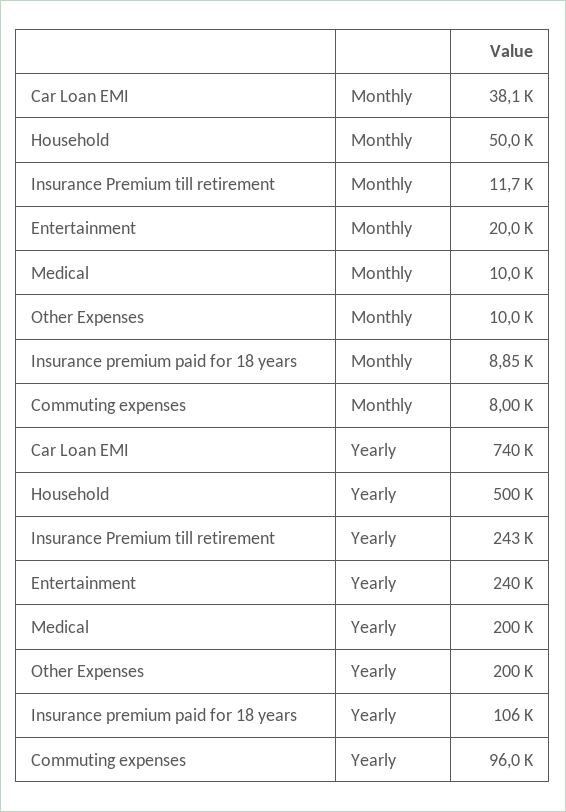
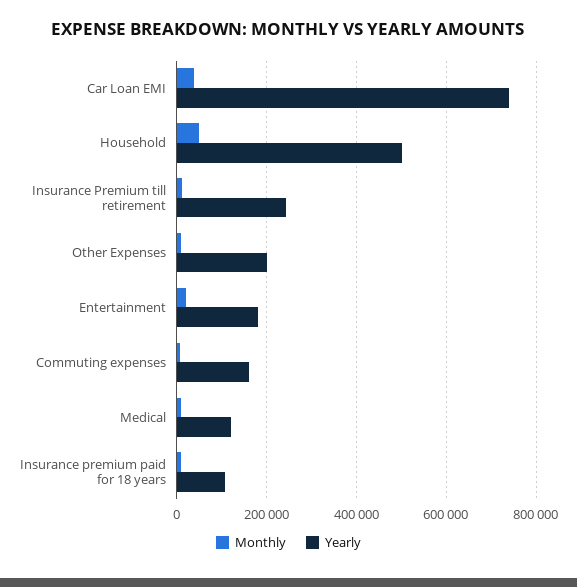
  {
    "Monthly": {
      "Car Loan EMI": 38100,
      "Household": 50000,
      "Insurance Premium till retirement": 11700,
      "Entertainment": 20000,
      "Medical": 10000,
      "Other Expenses": 10000,
      "Insurance premium paid for 18 years": 8850,
      "Commuting expenses": 8000
    },
    "Yearly": {
      "Car Loan EMI": 740000,
      "Household": 500000,
      "Insurance Premium till retirement": 243000,
-     "Entertainment": 240000,
+     "Entertainment": 180000,
-     "Medical": 200000,
+     "Medical": 120000,
      "Other Expenses": 200000,
      "Insurance premium paid for 18 years": 106000,
-     "Commuting expenses": 96000
+     "Commuting expenses": 160000
    }
  }

